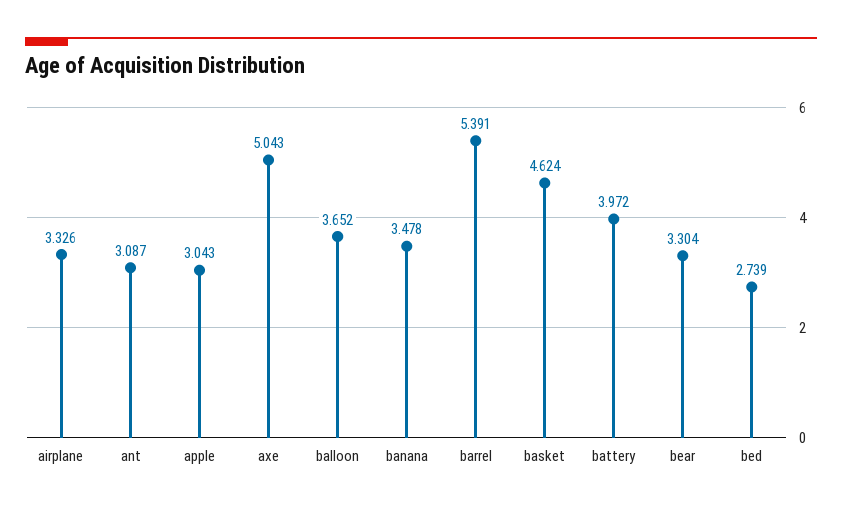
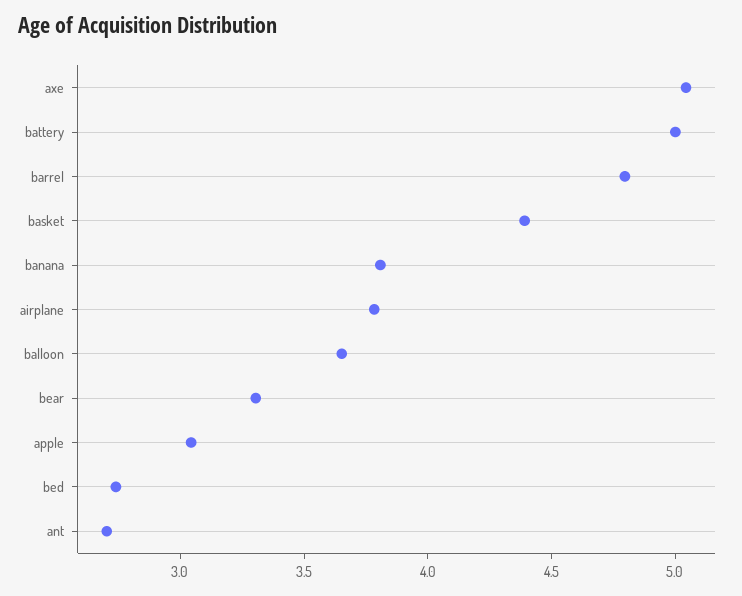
  {
-   "airplane": 3.326,
+   "airplane": 3.8,
-   "ant": 3.087,
+   "ant": 2.7,
    "apple": 3.043,
    "axe": 5.043,
    "balloon": 3.652,
-   "banana": 3.478,
+   "banana": 3.8,
-   "barrel": 5.391,
+   "barrel": 4.8,
-   "basket": 4.624,
+   "basket": 4.4,
-   "battery": 3.972,
+   "battery": 5,
    "bear": 3.304,
    "bed": 2.739
  }

